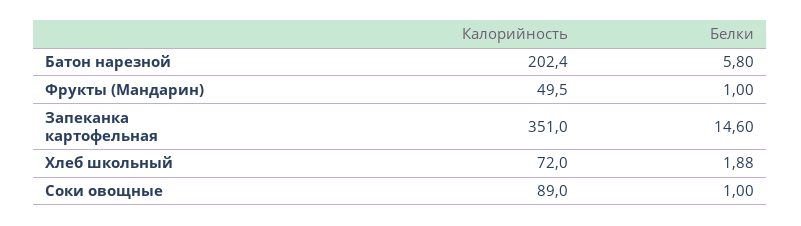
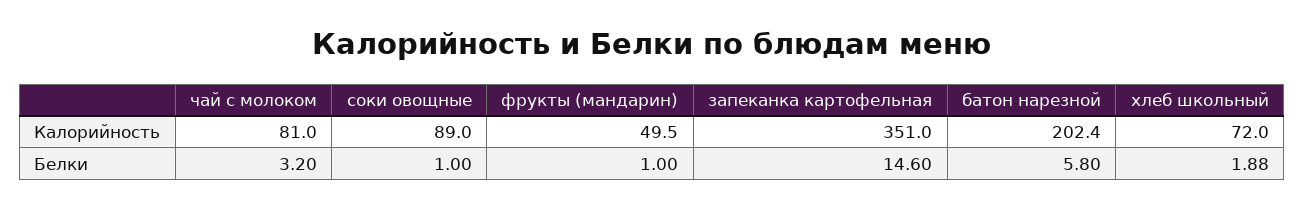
  {
    "Калорийность": {
      "Батон нарезной": 202.4,
      "Фрукты (Мандарин)": 49.5,
      "Запеканка картофельная": 351,
      "Хлеб школьный": 72,
-     "Соки овощные": 89
+     "Соки овощные": 89,
+     "чай с молоком": 81
    },
    "Белки": {
      "Батон нарезной": 5.8,
      "Фрукты (Мандарин)": 1,
      "Запеканка картофельная": 14.6,
      "Хлеб школьный": 1.88,
-     "Соки овощные": 1
+     "Соки овощные": 1,
+     "чай с молоком": 3.2
    }
  }

